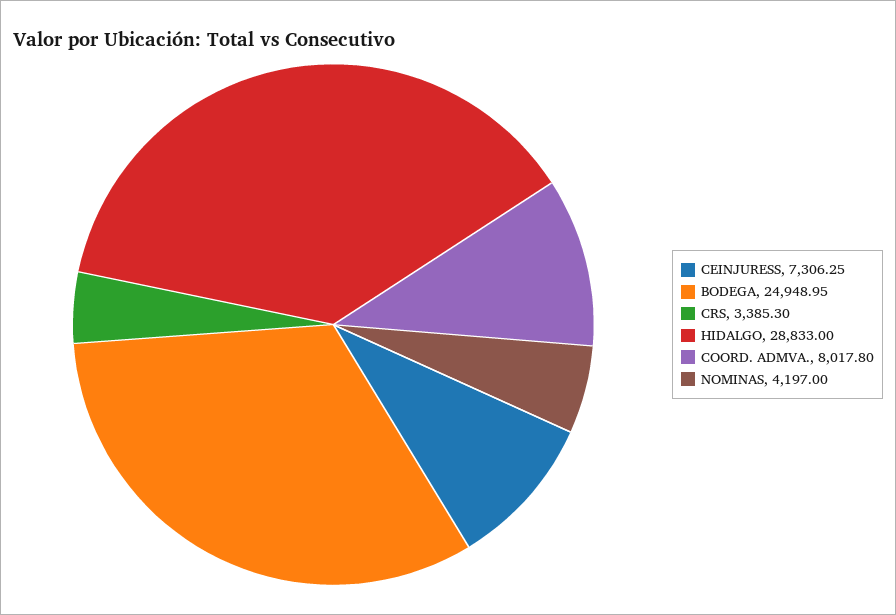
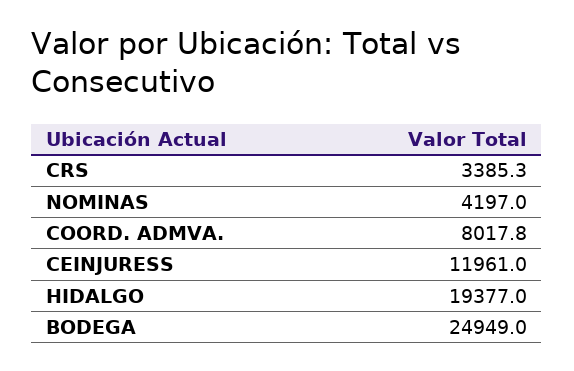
  {
-   "CEINJURESS": 7306.25,
+   "CEINJURESS": 11961,
    "BODEGA": 24948.95,
    "CRS": 3385.3,
-   "HIDALGO": 28833,
+   "HIDALGO": 19377,
    "COORD. ADMVA.": 8017.8,
    "NOMINAS": 4197
  }

